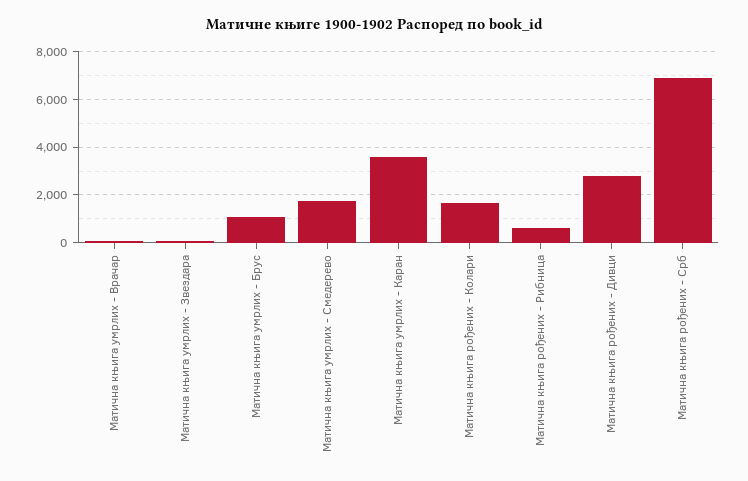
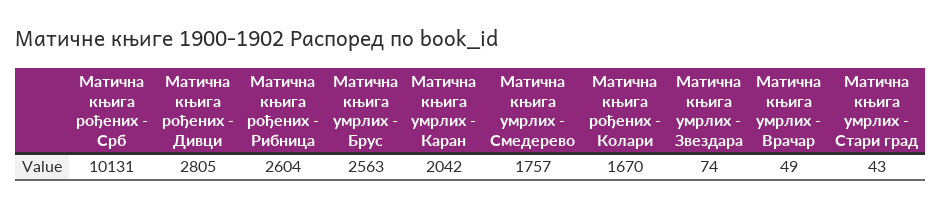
  {
    "Матична књига умрлих - Врачар": 49,
    "Матична књига умрлих - Звездара": 74,
-   "Матична књига умрлих - Брус": 1000,
+   "Матична књига умрлих - Брус": 2563,
    "Матична књига умрлих - Смедерево": 1757,
-   "Матична књига умрлих - Каран": 3500,
+   "Матична књига умрлих - Каран": 2042,
    "Матична књига рођених - Колари": 1670,
-   "Матична књига рођених - Рибница": 500,
+   "Матична књига рођених - Рибница": 2604,
    "Матична књига рођених - Дивци": 2805,
-   "Матична књига рођених - Срб": 7000
+   "Матична књига рођених - Срб": 10131,
+   "Матична књига умрлих - Стари град": 43
  }

